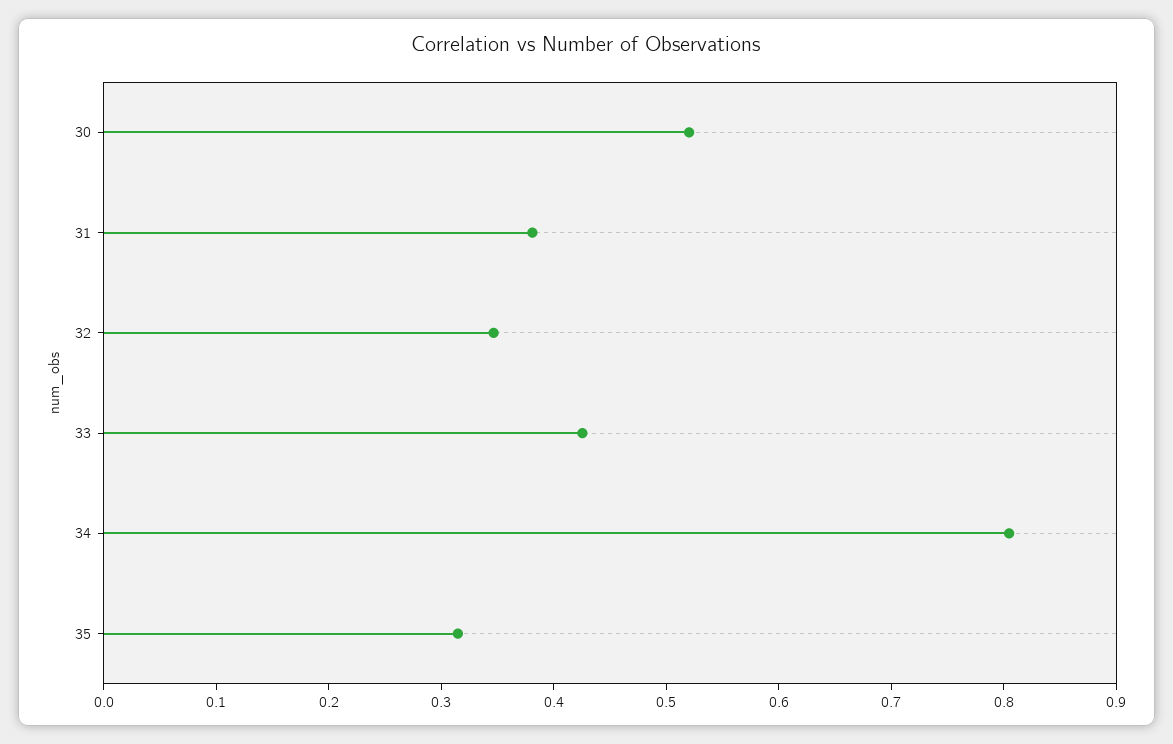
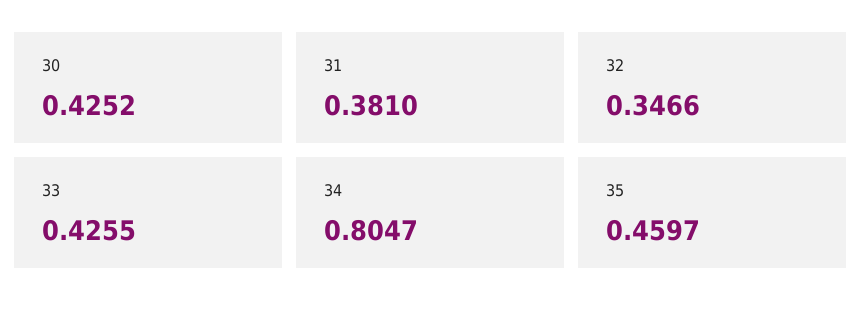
  {
-   "30": 0.52,
+   "30": 0.4252,
    "31": 0.381,
    "32": 0.3466,
    "33": 0.4255,
    "34": 0.8047,
-   "35": 0.32
+   "35": 0.4597
  }

